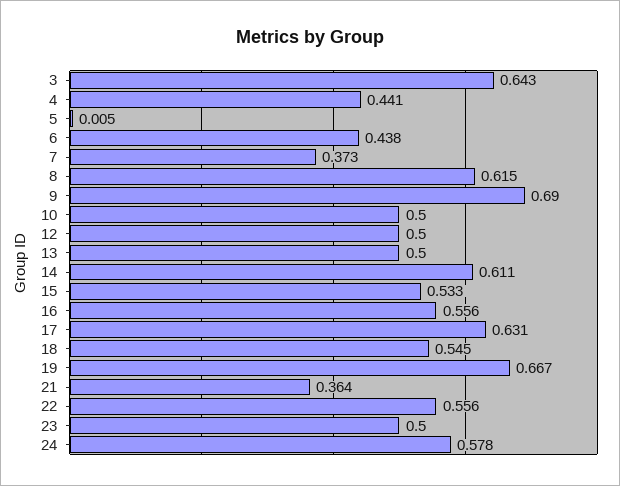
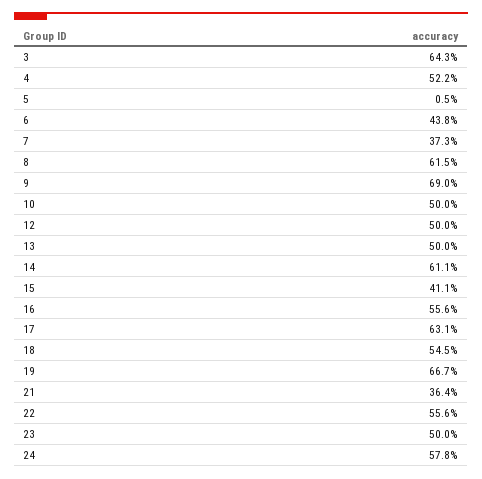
  {
    "3": 0.643,
-   "4": 0.441,
+   "4": 0.522,
    "5": 0.005,
    "6": 0.438,
    "7": 0.373,
    "8": 0.615,
    "9": 0.69,
    "10": 0.5,
    "12": 0.5,
    "13": 0.5,
    "14": 0.611,
-   "15": 0.533,
+   "15": 0.411,
    "16": 0.556,
    "17": 0.631,
    "18": 0.545,
    "19": 0.667,
    "21": 0.364,
    "22": 0.556,
    "23": 0.5,
    "24": 0.578
  }

